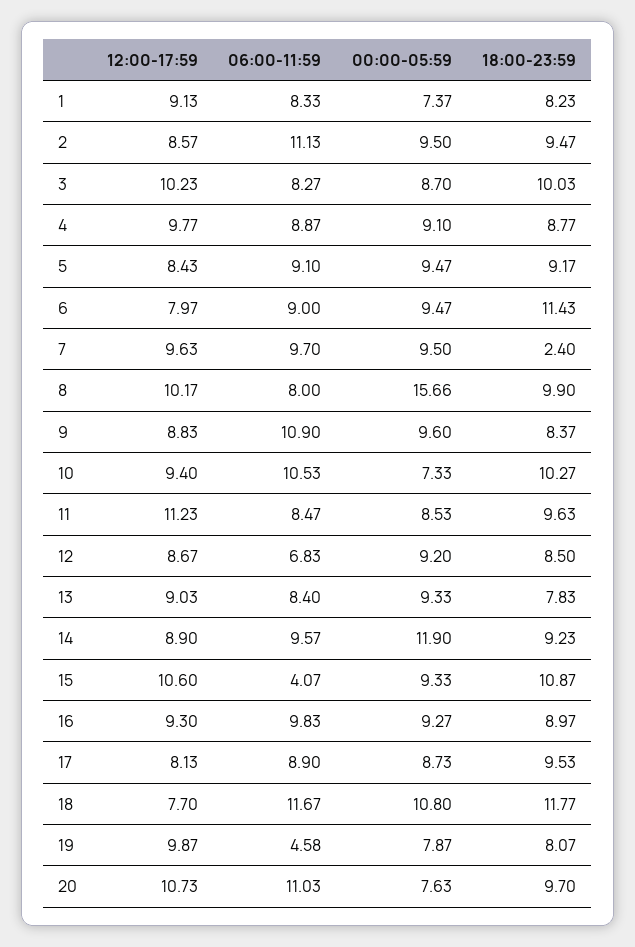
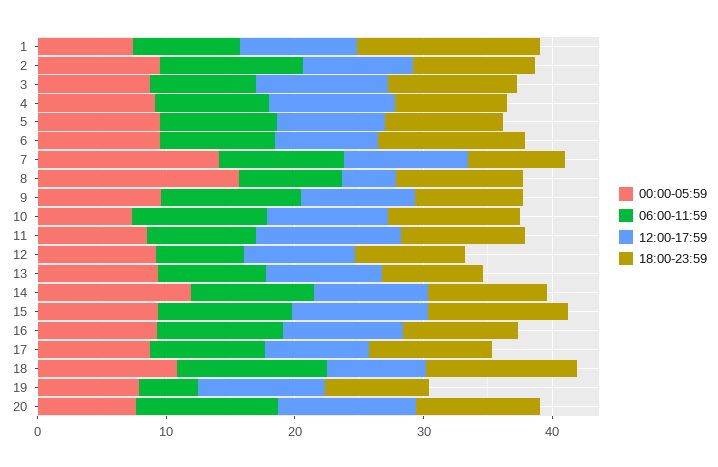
  {
    "12:00-17:59": {
      "1": 9.13,
      "2": 8.57,
      "3": 10.23,
      "4": 9.77,
      "5": 8.43,
      "6": 7.97,
      "7": 9.63,
-     "8": 10.17,
+     "8": 4,
      "9": 8.83,
      "10": 9.4,
      "11": 11.23,
      "12": 8.67,
      "13": 9.03,
      "14": 8.9,
      "15": 10.6,
      "16": 9.3,
      "17": 8.13,
      "18": 7.7,
      "19": 9.87,
      "20": 10.73
    },
    "06:00-11:59": {
      "1": 8.33,
      "2": 11.13,
      "3": 8.27,
      "4": 8.87,
      "5": 9.1,
      "6": 9,
      "7": 9.7,
      "8": 8,
      "9": 10.9,
      "10": 10.53,
      "11": 8.47,
      "12": 6.83,
      "13": 8.4,
      "14": 9.57,
-     "15": 4.07,
+     "15": 10,
      "16": 9.83,
      "17": 8.9,
      "18": 11.67,
      "19": 4.58,
      "20": 11.03
    },
    "00:00-05:59": {
      "1": 7.37,
      "2": 9.5,
      "3": 8.7,
      "4": 9.1,
      "5": 9.47,
      "6": 9.47,
-     "7": 9.5,
+     "7": 14,
      "8": 15.66,
      "9": 9.6,
      "10": 7.33,
      "11": 8.53,
      "12": 9.2,
      "13": 9.33,
      "14": 11.9,
      "15": 9.33,
      "16": 9.27,
      "17": 8.73,
      "18": 10.8,
      "19": 7.87,
      "20": 7.63
    },
    "18:00-23:59": {
-     "1": 8.23,
+     "1": 14,
      "2": 9.47,
      "3": 10.03,
      "4": 8.77,
      "5": 9.17,
      "6": 11.43,
-     "7": 2.4,
+     "7": 8,
      "8": 9.9,
      "9": 8.37,
      "10": 10.27,
      "11": 9.63,
      "12": 8.5,
      "13": 7.83,
      "14": 9.23,
      "15": 10.87,
      "16": 8.97,
      "17": 9.53,
      "18": 11.77,
      "19": 8.07,
      "20": 9.7
    }
  }

